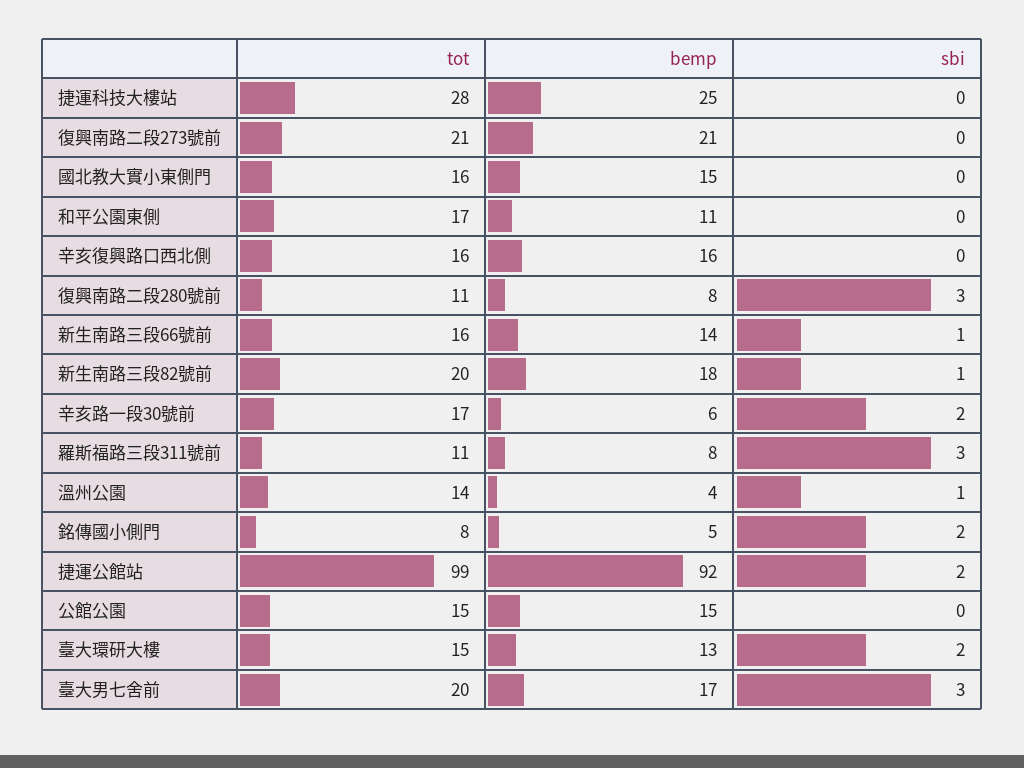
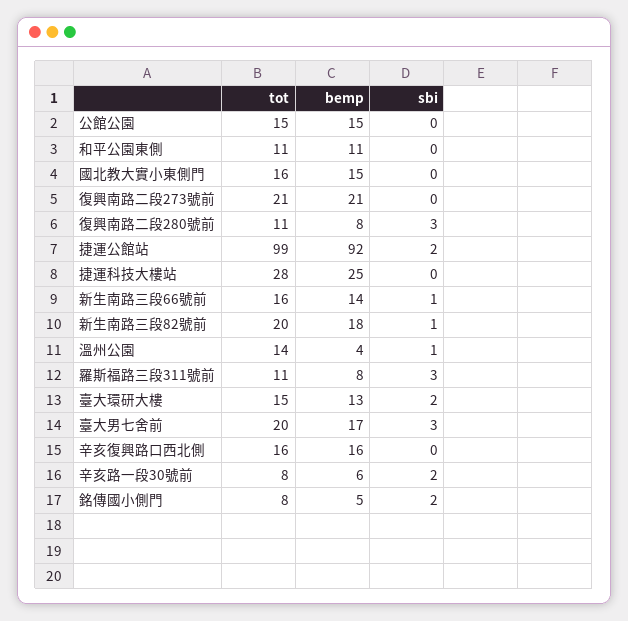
  {
    "tot": {
      "捷運科技大樓站": 28,
      "復興南路二段273號前": 21,
      "國北教大實小東側門": 16,
-     "和平公園東側": 17,
+     "和平公園東側": 11,
      "辛亥復興路口西北側": 16,
      "復興南路二段280號前": 11,
      "新生南路三段66號前": 16,
      "新生南路三段82號前": 20,
-     "辛亥路一段30號前": 17,
+     "辛亥路一段30號前": 8,
      "羅斯福路三段311號前": 11,
      "溫州公園": 14,
      "銘傳國小側門": 8,
      "捷運公館站": 99,
      "公館公園": 15,
      "臺大環研大樓": 15,
      "臺大男七舍前": 20
    },
    "bemp": {
      "捷運科技大樓站": 25,
      "復興南路二段273號前": 21,
      "國北教大實小東側門": 15,
      "和平公園東側": 11,
      "辛亥復興路口西北側": 16,
      "復興南路二段280號前": 8,
      "新生南路三段66號前": 14,
      "新生南路三段82號前": 18,
      "辛亥路一段30號前": 6,
      "羅斯福路三段311號前": 8,
      "溫州公園": 4,
      "銘傳國小側門": 5,
      "捷運公館站": 92,
      "公館公園": 15,
      "臺大環研大樓": 13,
      "臺大男七舍前": 17
    },
    "sbi": {
      "捷運科技大樓站": 0,
      "復興南路二段273號前": 0,
      "國北教大實小東側門": 0,
      "和平公園東側": 0,
      "辛亥復興路口西北側": 0,
      "復興南路二段280號前": 3,
      "新生南路三段66號前": 1,
      "新生南路三段82號前": 1,
      "辛亥路一段30號前": 2,
      "羅斯福路三段311號前": 3,
      "溫州公園": 1,
      "銘傳國小側門": 2,
      "捷運公館站": 2,
      "公館公園": 0,
      "臺大環研大樓": 2,
      "臺大男七舍前": 3
    }
  }

